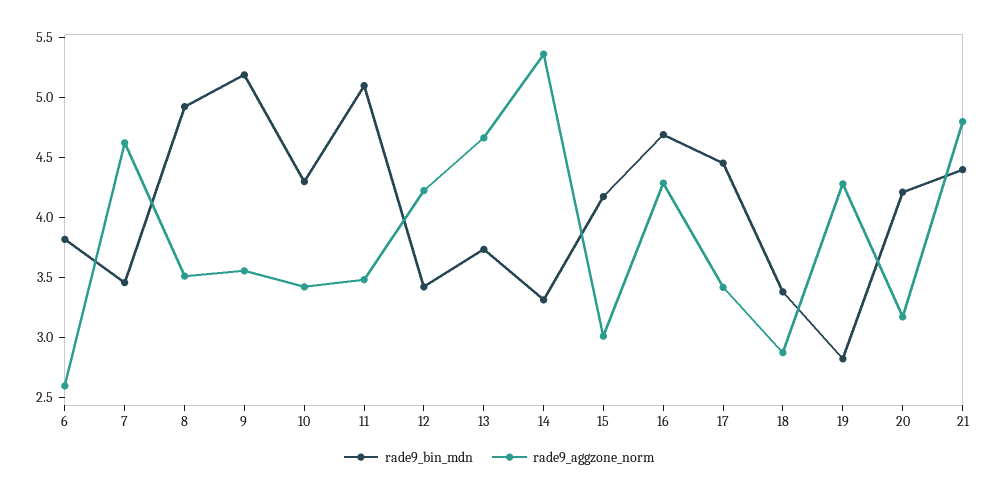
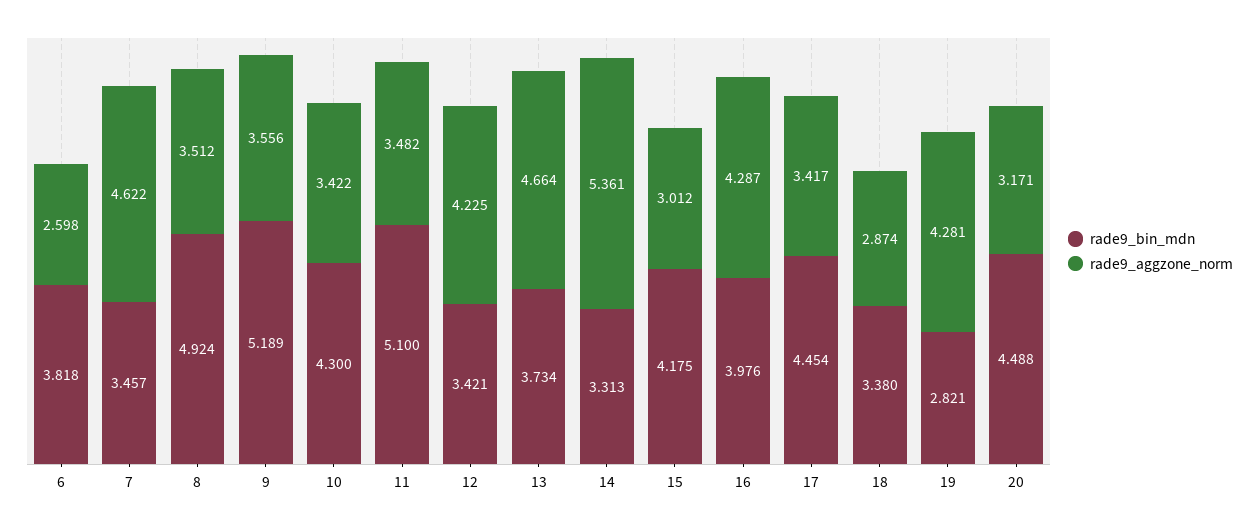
  {
    "rade9_bin_mdn": {
      "6": 3.818,
      "7": 3.457,
      "8": 4.924,
      "9": 5.189,
      "10": 4.3,
      "11": 5.1,
      "12": 3.421,
      "13": 3.734,
      "14": 3.313,
      "15": 4.175,
-     "16": 4.7,
+     "16": 3.976,
      "17": 4.454,
      "18": 3.38,
      "19": 2.821,
-     "20": 4.2,
+     "20": 4.488
-     "21": 4.4
    },
    "rade9_aggzone_norm": {
      "6": 2.598,
      "7": 4.622,
      "8": 3.512,
      "9": 3.556,
      "10": 3.422,
      "11": 3.482,
      "12": 4.225,
      "13": 4.664,
      "14": 5.361,
      "15": 3.012,
      "16": 4.287,
      "17": 3.417,
      "18": 2.874,
      "19": 4.281,
-     "20": 3.171,
+     "20": 3.171
-     "21": 4.8
    }
  }

